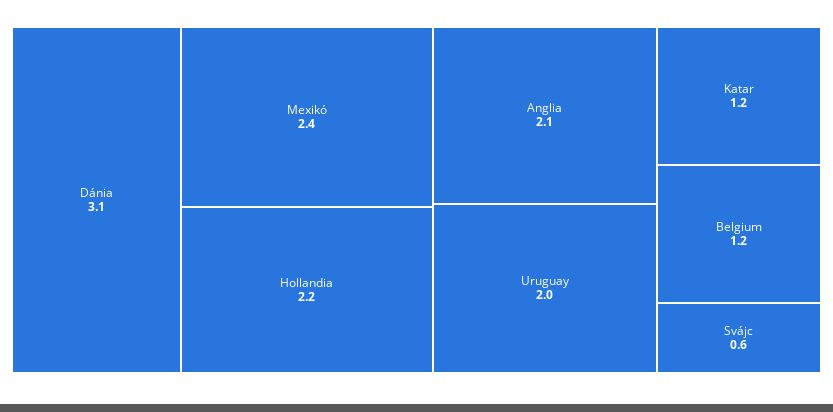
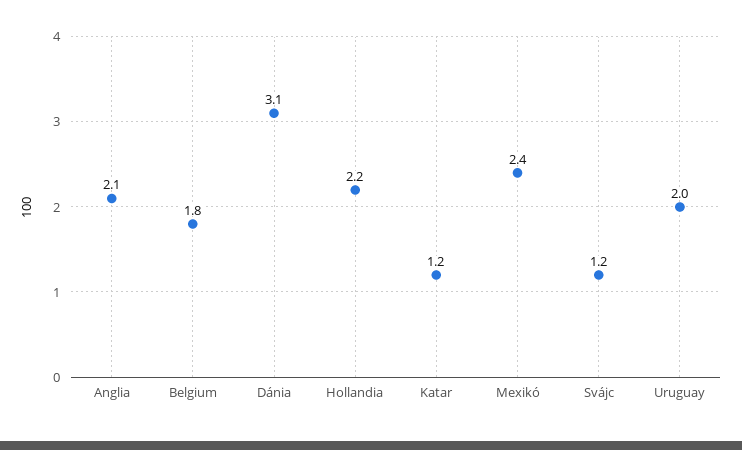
  {
    "Dánia": 3.1,
    "Mexikó": 2.4,
    "Hollandia": 2.2,
    "Anglia": 2.1,
    "Uruguay": 2,
    "Katar": 1.2,
-   "Belgium": 1.2,
+   "Belgium": 1.8,
-   "Svájc": 0.6
+   "Svájc": 1.2
  }

